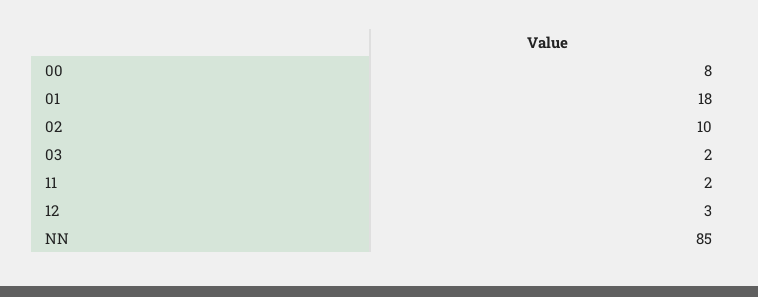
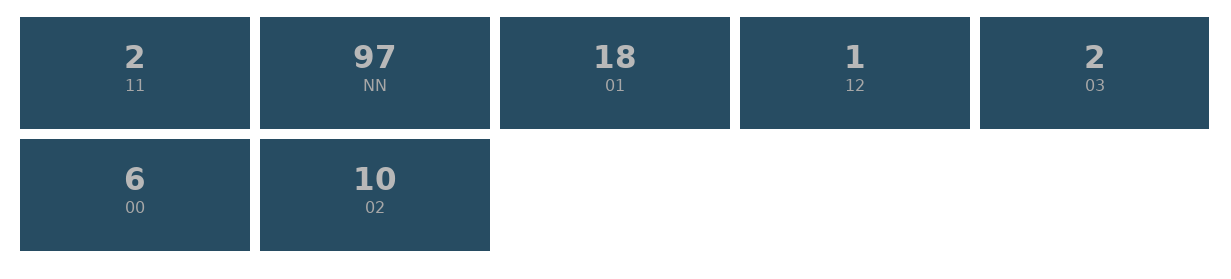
  {
-   "00": 8,
+   "00": 6,
    "01": 18,
    "02": 10,
    "03": 2,
    "11": 2,
-   "12": 3,
+   "12": 1,
-   "NN": 85
+   "NN": 97
  }

